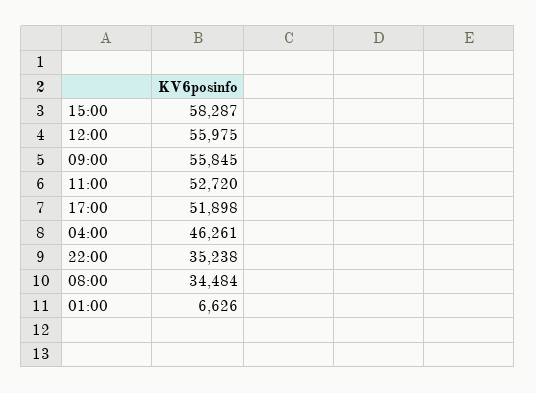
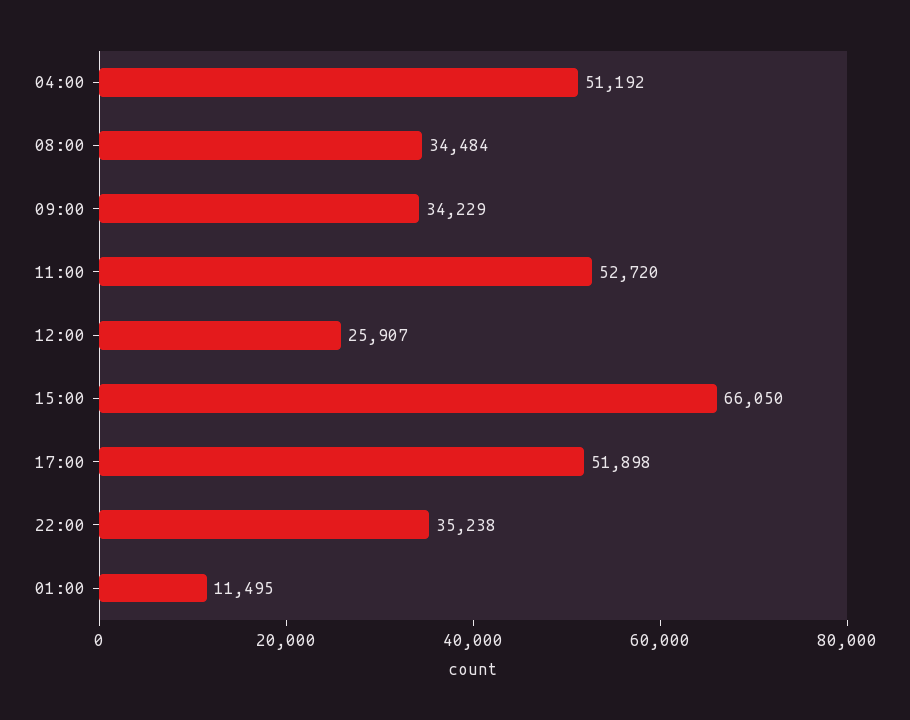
  {
-   "15:00": 58287,
+   "15:00": 66050,
-   "12:00": 55975,
+   "12:00": 25907,
-   "09:00": 55845,
+   "09:00": 34229,
    "11:00": 52720,
    "17:00": 51898,
-   "04:00": 46261,
+   "04:00": 51192,
    "22:00": 35238,
    "08:00": 34484,
-   "01:00": 6626
+   "01:00": 11495
  }

